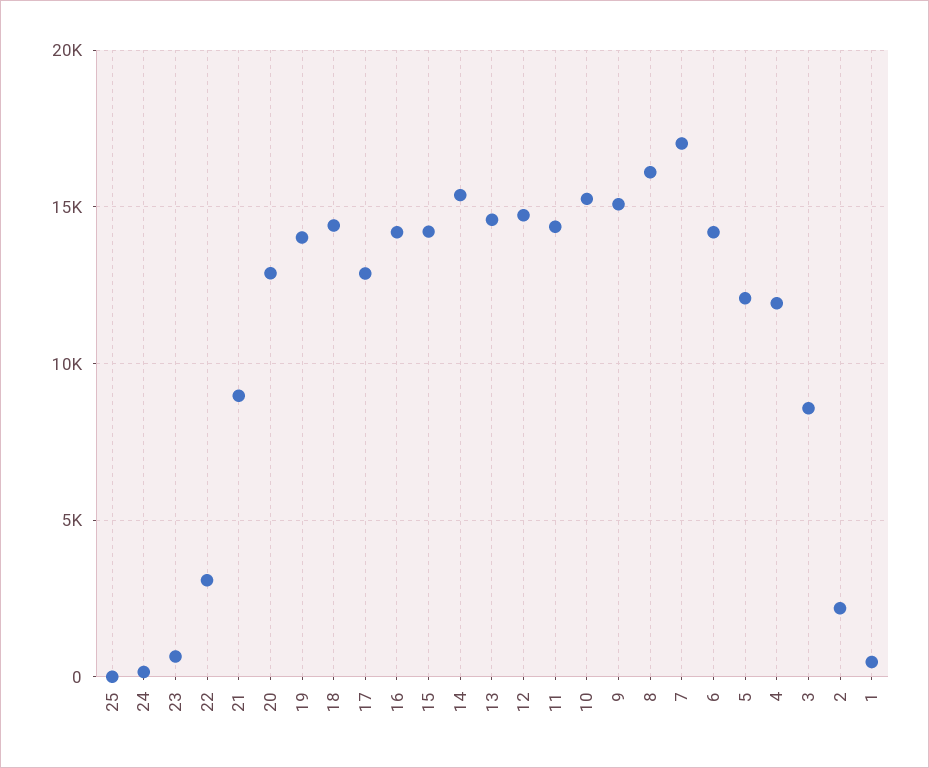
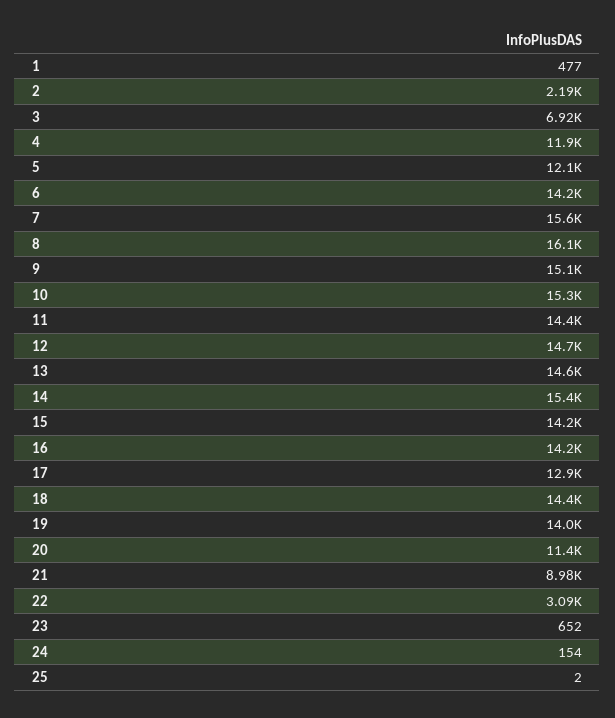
  {
    "25": 2,
    "24": 154,
    "23": 652,
    "22": 3090,
    "21": 8980,
-   "20": 13000,
+   "20": 11400,
    "19": 14000,
    "18": 14400,
    "17": 12900,
    "16": 14200,
    "15": 14200,
    "14": 15400,
    "13": 14600,
    "12": 14700,
    "11": 14400,
    "10": 15300,
    "9": 15100,
    "8": 16100,
-   "7": 17000,
+   "7": 15600,
    "6": 14200,
    "5": 12100,
    "4": 11900,
-   "3": 8500,
+   "3": 6920,
    "2": 2190,
    "1": 477
  }

